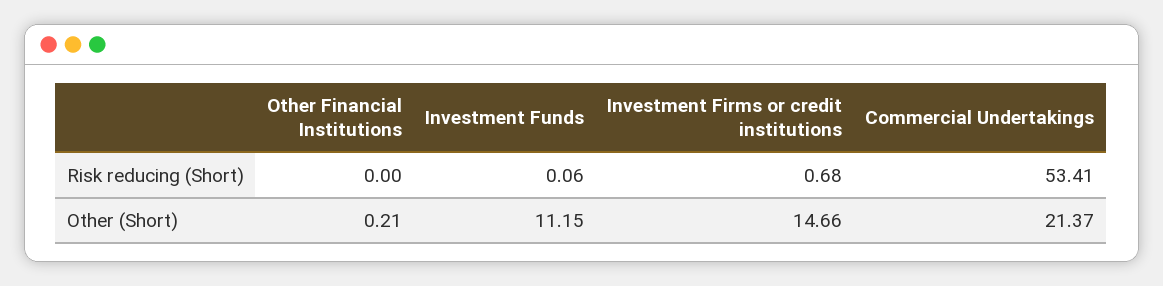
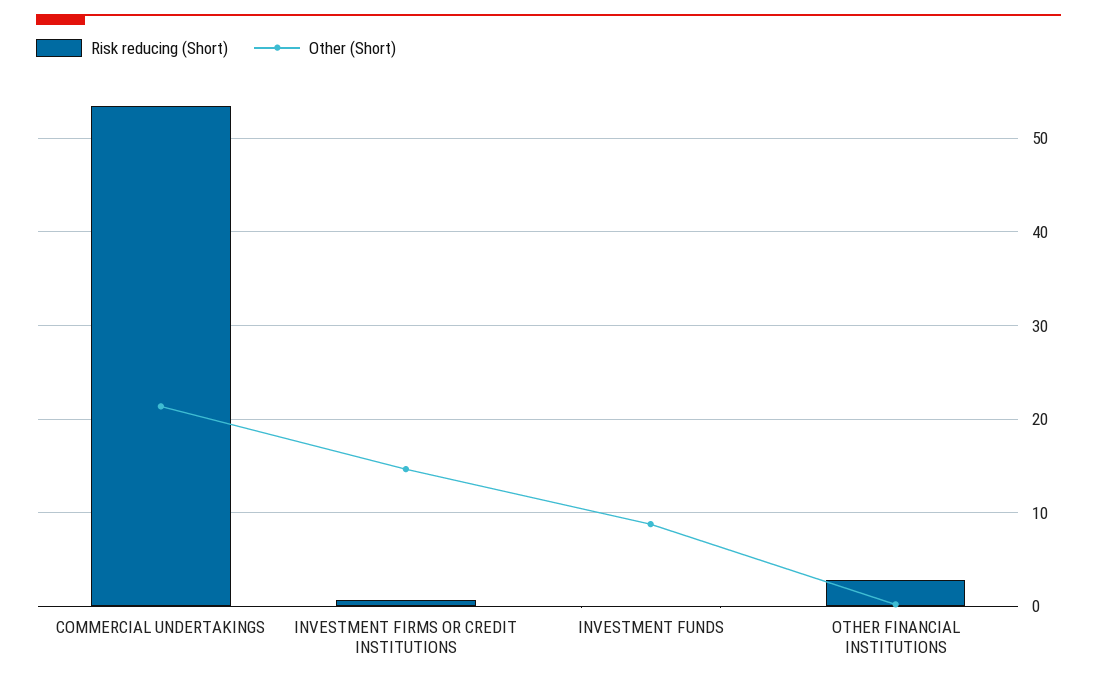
  {
    "Risk reducing (Short)": {
-     "Other Financial Institutions": 0,
+     "Other Financial Institutions": 3,
      "Investment Funds": 0.06,
      "Investment Firms or credit institutions": 0.68,
      "Commercial Undertakings": 53.41
    },
    "Other (Short)": {
      "Other Financial Institutions": 0.21,
-     "Investment Funds": 11.15,
+     "Investment Funds": 9,
      "Investment Firms or credit institutions": 14.66,
      "Commercial Undertakings": 21.37
    }
  }

